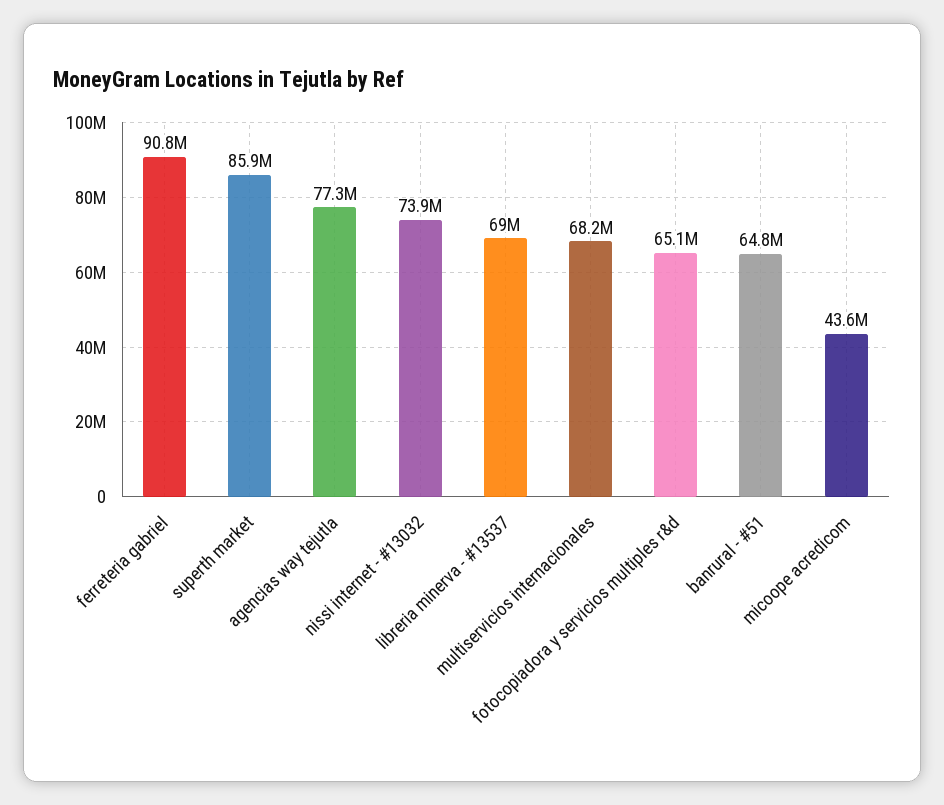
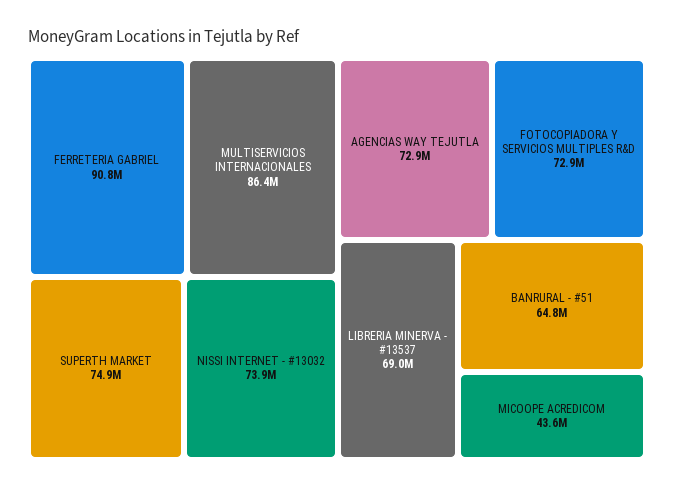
  {
    "ferreteria gabriel": 90800000,
-   "superth market": 85900000,
+   "superth market": 74900000,
-   "agencias way tejutla": 77300000,
+   "agencias way tejutla": 72900000,
    "nissi internet - #13032": 73900000,
    "libreria minerva - #13537": 69000000,
-   "multiservicios internacionales": 68200000,
+   "multiservicios internacionales": 86400000,
-   "fotocopiadora y servicios multiples r&d": 65100000,
+   "fotocopiadora y servicios multiples r&d": 72900000,
    "banrural - #51": 64800000,
    "micoope acredicom": 43600000
  }

